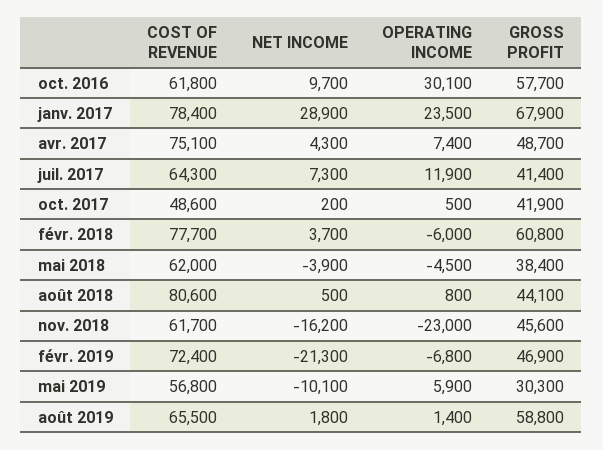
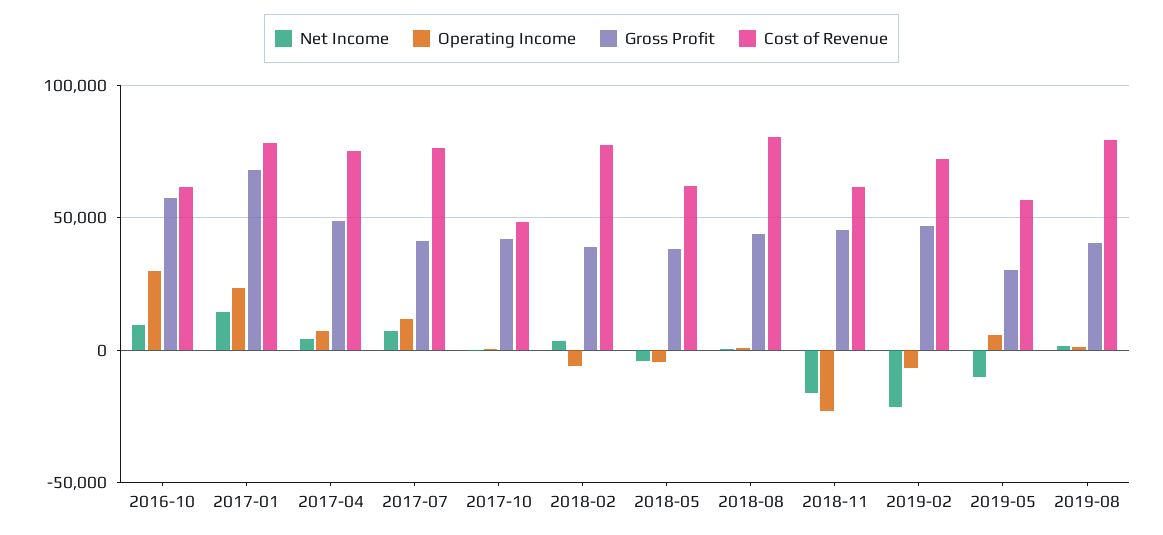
  {
    "COST OF REVENUE": {
      "oct. 2016": 61800,
      "janv. 2017": 78400,
      "avr. 2017": 75100,
-     "juil. 2017": 64300,
+     "juil. 2017": 75000,
      "oct. 2017": 48600,
      "févr. 2018": 77700,
      "mai 2018": 62000,
      "août 2018": 80600,
      "nov. 2018": 61700,
      "févr. 2019": 72400,
      "mai 2019": 56800,
-     "août 2019": 65500
+     "août 2019": 80000
    },
    "NET INCOME": {
      "oct. 2016": 9700,
-     "janv. 2017": 28900,
+     "janv. 2017": 15000,
      "avr. 2017": 4300,
      "juil. 2017": 7300,
      "oct. 2017": 200,
      "févr. 2018": 3700,
      "mai 2018": -3900,
      "août 2018": 500,
      "nov. 2018": -16200,
      "févr. 2019": -21300,
      "mai 2019": -10100,
      "août 2019": 1800
    },
    "OPERATING INCOME": {
      "oct. 2016": 30100,
      "janv. 2017": 23500,
      "avr. 2017": 7400,
      "juil. 2017": 11900,
      "oct. 2017": 500,
      "févr. 2018": -6000,
      "mai 2018": -4500,
      "août 2018": 800,
      "nov. 2018": -23000,
      "févr. 2019": -6800,
      "mai 2019": 5900,
      "août 2019": 1400
    },
    "GROSS PROFIT": {
      "oct. 2016": 57700,
      "janv. 2017": 67900,
      "avr. 2017": 48700,
      "juil. 2017": 41400,
      "oct. 2017": 41900,
-     "févr. 2018": 60800,
+     "févr. 2018": 40000,
      "mai 2018": 38400,
      "août 2018": 44100,
      "nov. 2018": 45600,
      "févr. 2019": 46900,
      "mai 2019": 30300,
-     "août 2019": 58800
+     "août 2019": 40000
    }
  }

